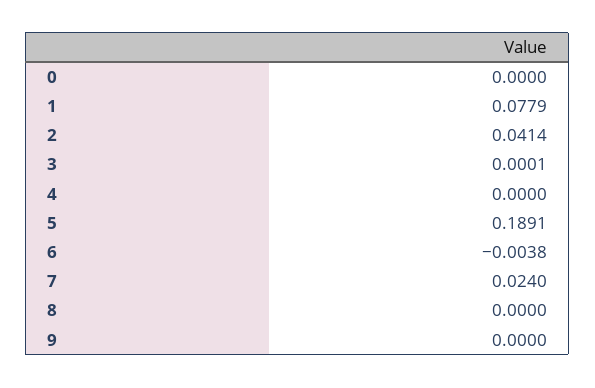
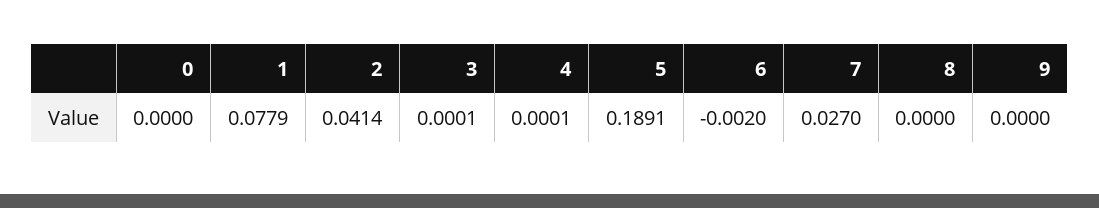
  {
    "0": 0,
    "1": 0.0779,
    "2": 0.0414,
    "3": 0.0001,
-   "4": 0,
+   "4": 0.0001,
    "5": 0.1891,
-   "6": -0.0038,
+   "6": -0.002,
-   "7": 0.024,
+   "7": 0.027,
    "8": 0,
    "9": 0
  }

